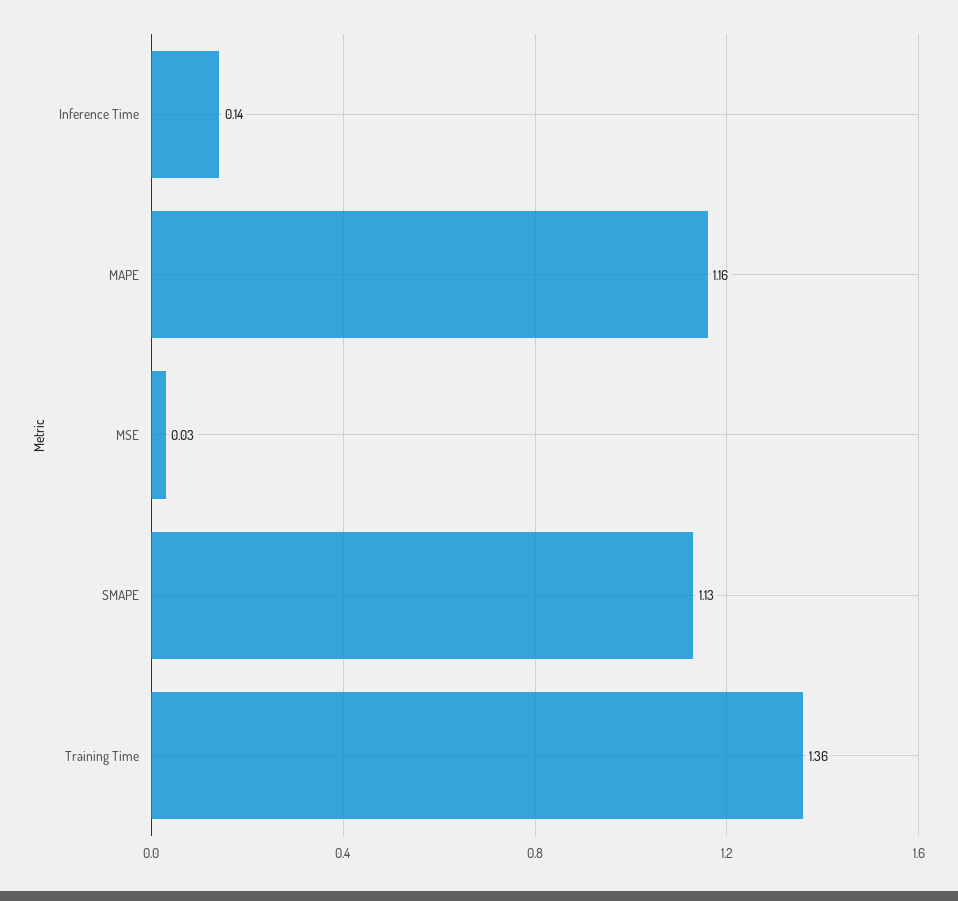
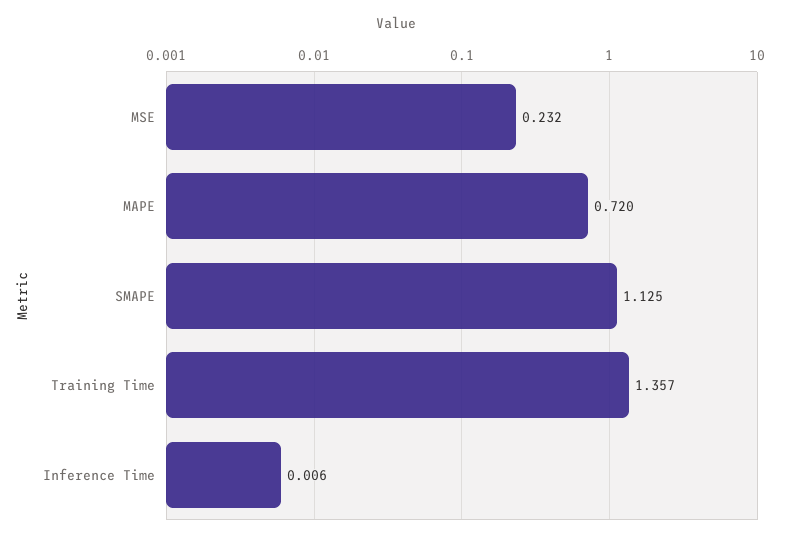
  {
-   "Inference Time": 0.14,
+   "Inference Time": 0.006,
-   "MAPE": 1.16,
+   "MAPE": 0.72,
-   "MSE": 0.03,
+   "MSE": 0.232,
    "SMAPE": 1.125,
    "Training Time": 1.357
  }

